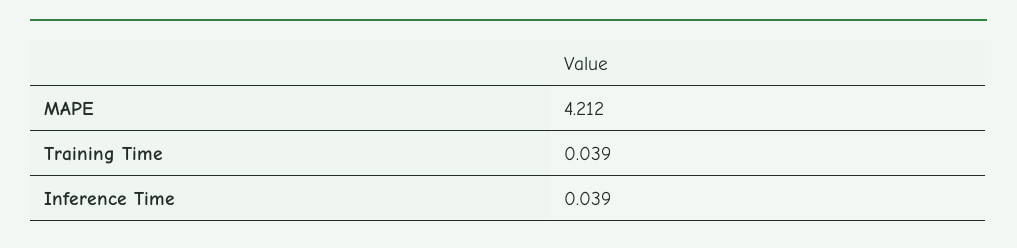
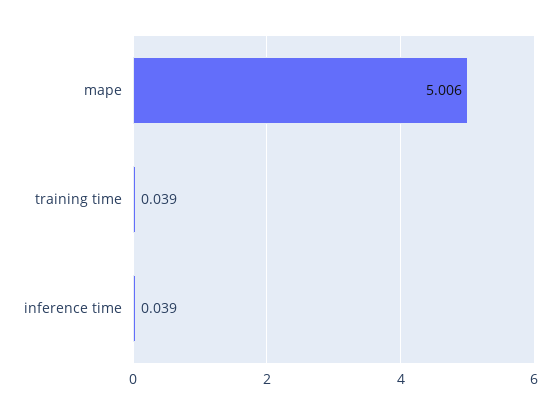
  {
-   "MAPE": 4.212,
+   "MAPE": 5.006,
    "Training Time": 0.039,
    "Inference Time": 0.039
  }

